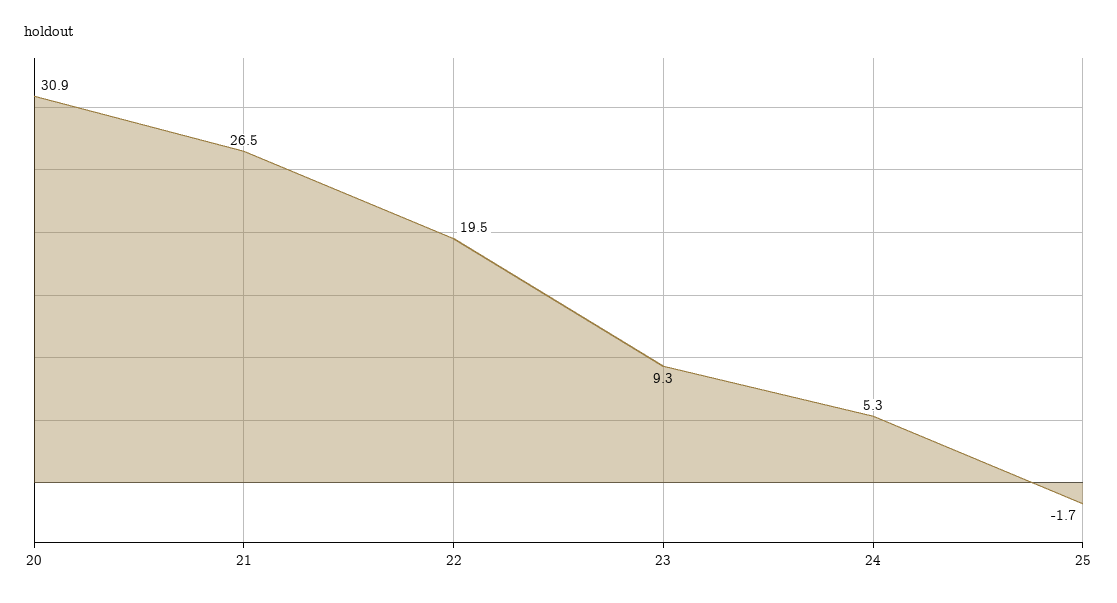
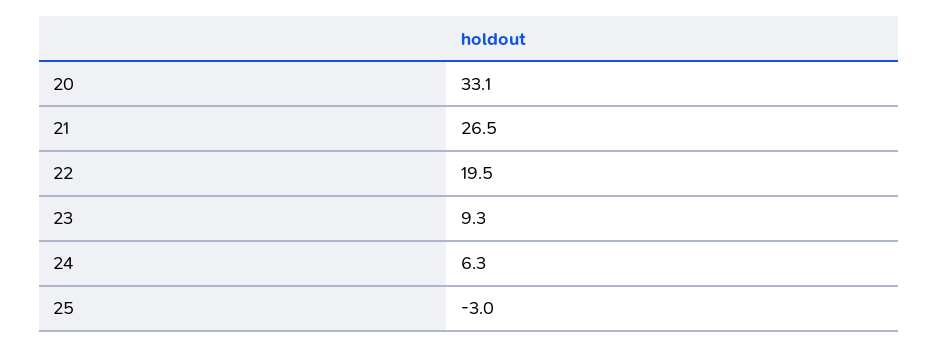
  {
-   "20": 30.9,
+   "20": 33.1,
    "21": 26.5,
    "22": 19.5,
    "23": 9.3,
-   "24": 5.3,
+   "24": 6.3,
-   "25": -1.7
+   "25": -3
  }

